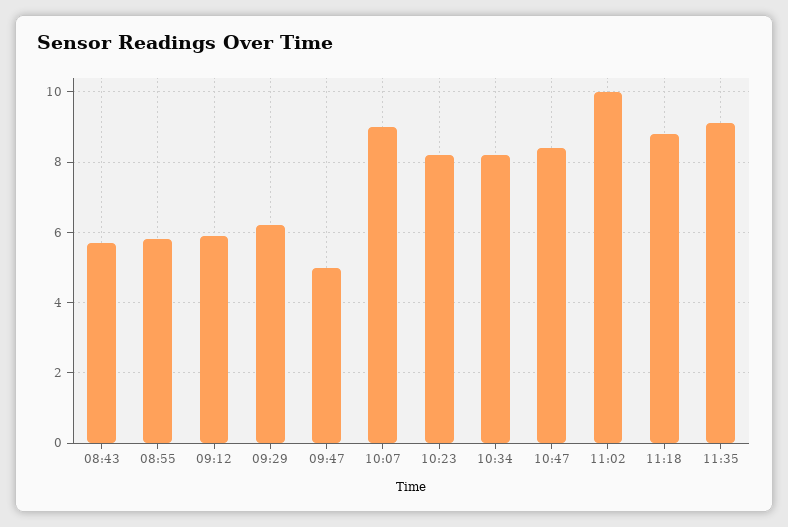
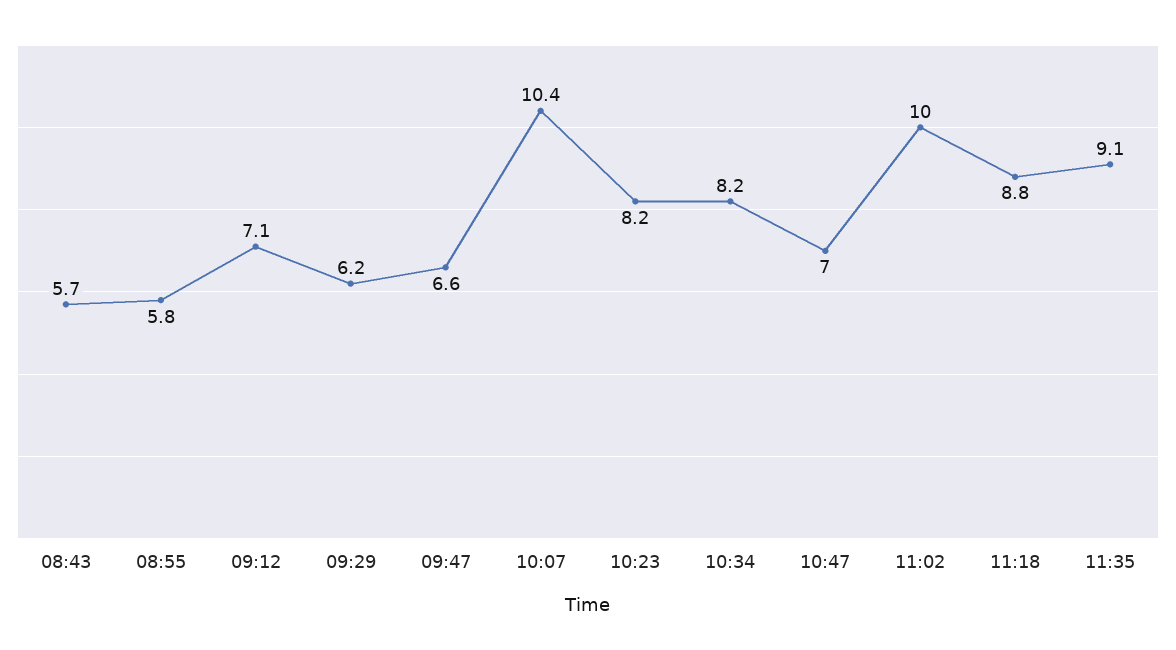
  {
    "08:43": 5.7,
    "08:55": 5.8,
-   "09:12": 6,
+   "09:12": 7.1,
    "09:29": 6.2,
-   "09:47": 5,
+   "09:47": 6.6,
-   "10:07": 9,
+   "10:07": 10.4,
    "10:23": 8.2,
    "10:34": 8.2,
-   "10:47": 8.5,
+   "10:47": 7,
    "11:02": 10,
    "11:18": 8.8,
    "11:35": 9.1
  }

